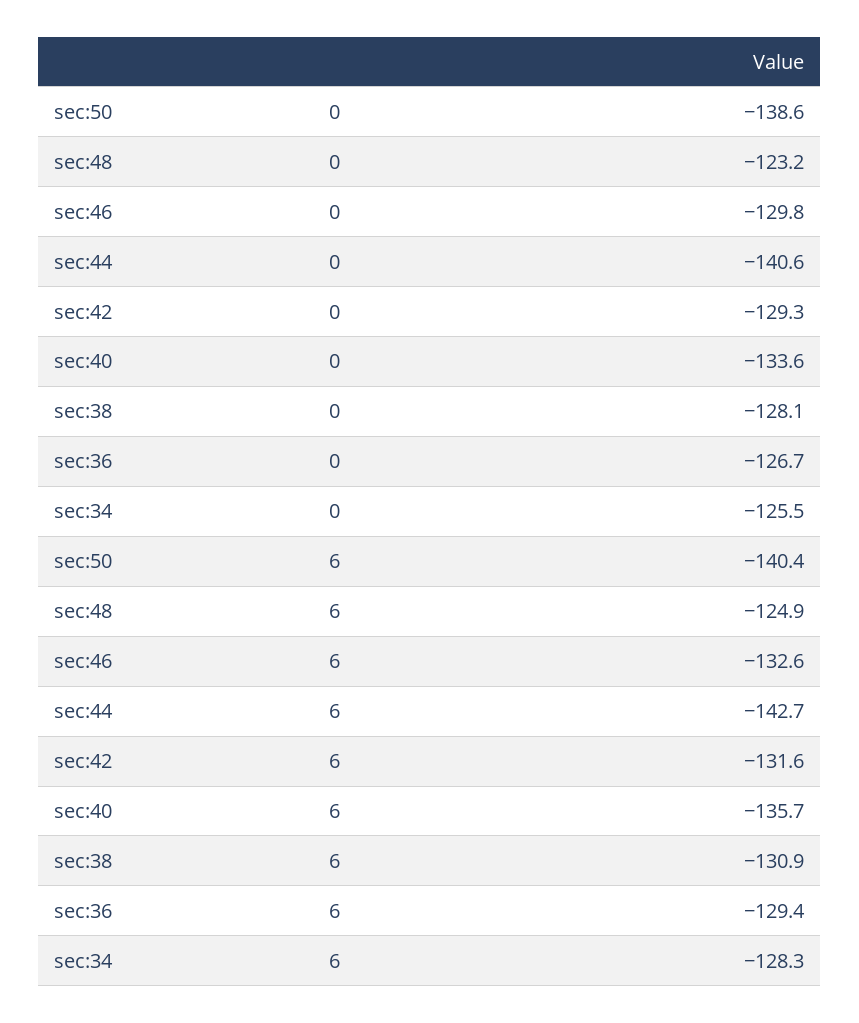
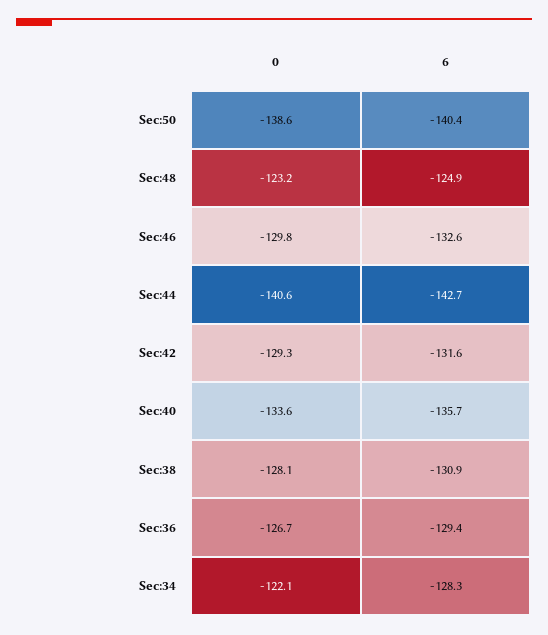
  {
    "sec:50": {
      "0": -138.6,
      "6": -140.4
    },
    "sec:48": {
      "0": -123.2,
      "6": -124.9
    },
    "sec:46": {
      "0": -129.8,
      "6": -132.6
    },
    "sec:44": {
      "0": -140.6,
      "6": -142.7
    },
    "sec:42": {
      "0": -129.3,
      "6": -131.6
    },
    "sec:40": {
      "0": -133.6,
      "6": -135.7
    },
    "sec:38": {
      "0": -128.1,
      "6": -130.9
    },
    "sec:36": {
      "0": -126.7,
      "6": -129.4
    },
    "sec:34": {
-     "0": -125.5,
+     "0": -122.1,
      "6": -128.3
    }
  }

